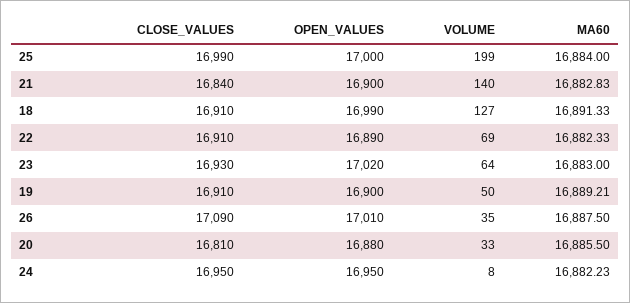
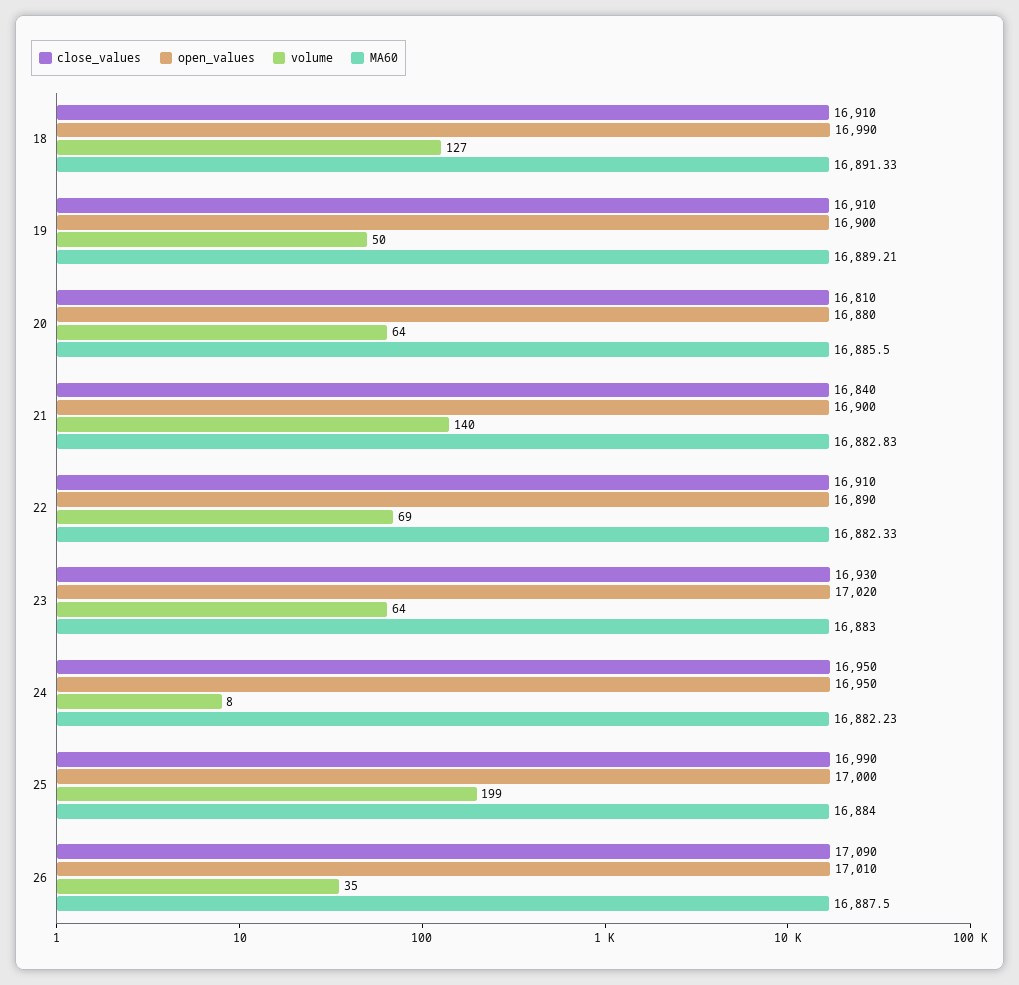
  {
    "CLOSE_VALUES": {
      "25": 16990,
      "21": 16840,
      "18": 16910,
      "22": 16910,
      "23": 16930,
      "19": 16910,
      "26": 17090,
      "20": 16810,
      "24": 16950
    },
    "OPEN_VALUES": {
      "25": 17000,
      "21": 16900,
      "18": 16990,
      "22": 16890,
      "23": 17020,
      "19": 16900,
      "26": 17010,
      "20": 16880,
      "24": 16950
    },
    "VOLUME": {
      "25": 199,
      "21": 140,
      "18": 127,
      "22": 69,
      "23": 64,
      "19": 50,
      "26": 35,
-     "20": 33,
+     "20": 64,
      "24": 8
    },
    "MA60": {
      "25": 16884,
      "21": 16882.83,
      "18": 16891.33,
      "22": 16882.33,
      "23": 16883,
      "19": 16889.21,
      "26": 16887.5,
      "20": 16885.5,
      "24": 16882.23
    }
  }

